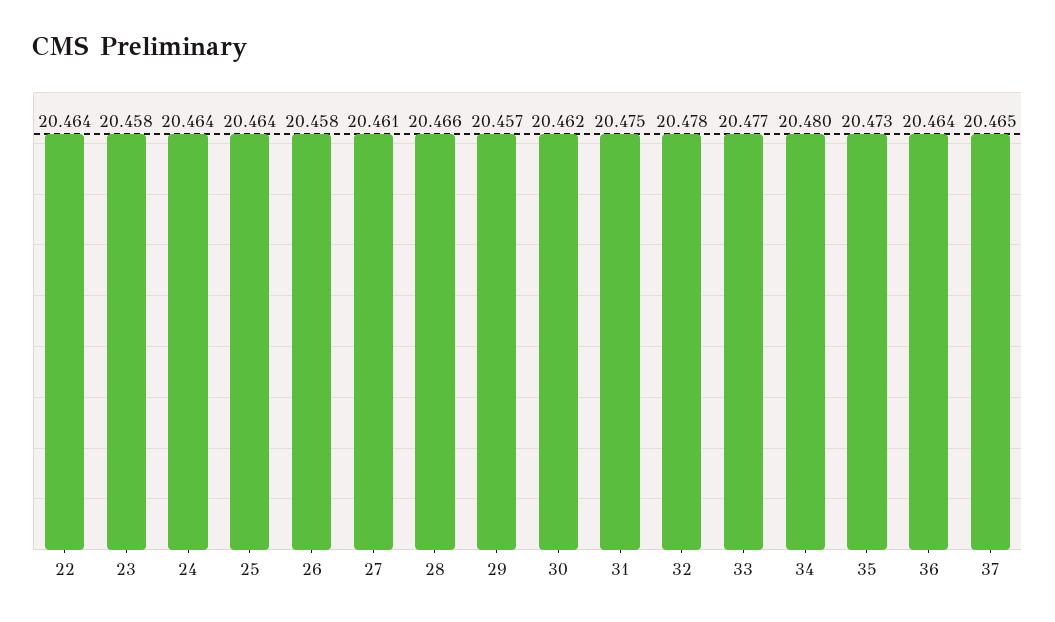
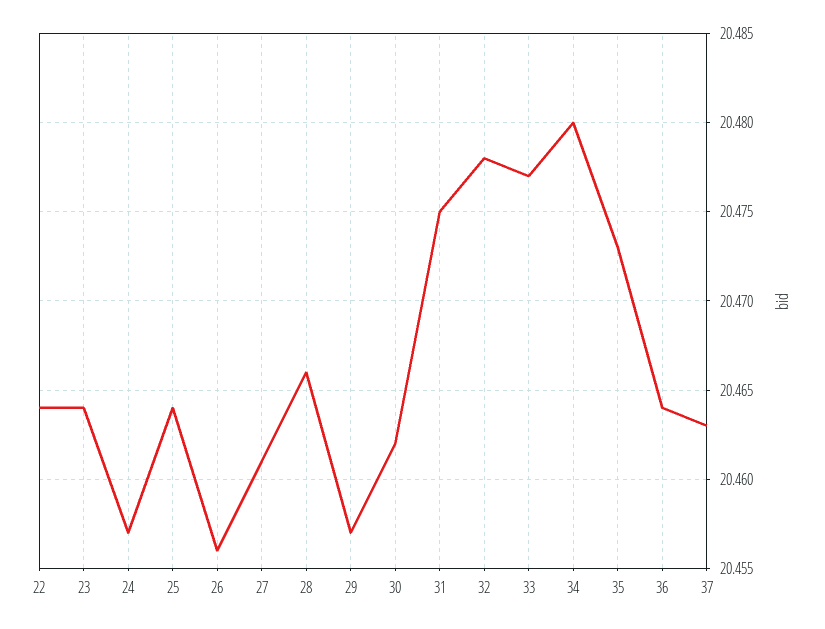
  {
    "22": 20.464,
-   "23": 20.458,
+   "23": 20.464,
-   "24": 20.464,
+   "24": 20.457,
    "25": 20.464,
-   "26": 20.458,
+   "26": 20.456,
    "27": 20.461,
    "28": 20.466,
    "29": 20.457,
    "30": 20.462,
    "31": 20.475,
    "32": 20.478,
    "33": 20.477,
    "34": 20.48,
    "35": 20.473,
    "36": 20.464,
-   "37": 20.465
+   "37": 20.463
  }

